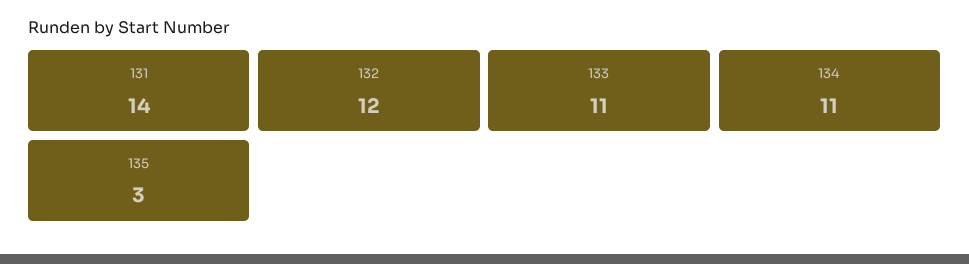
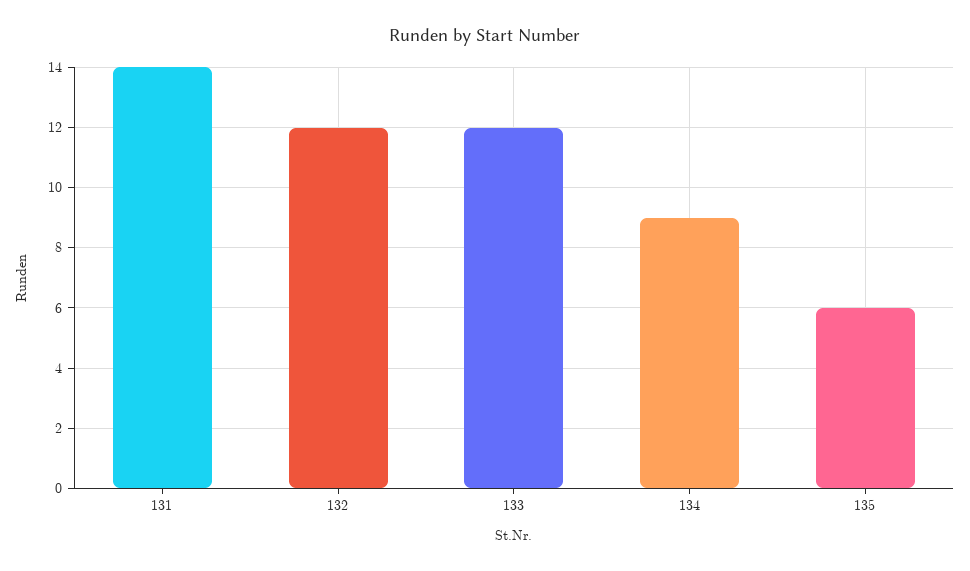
  {
    "131": 14,
    "132": 12,
-   "133": 11,
+   "133": 12,
-   "134": 11,
+   "134": 9,
-   "135": 3
+   "135": 6
  }

